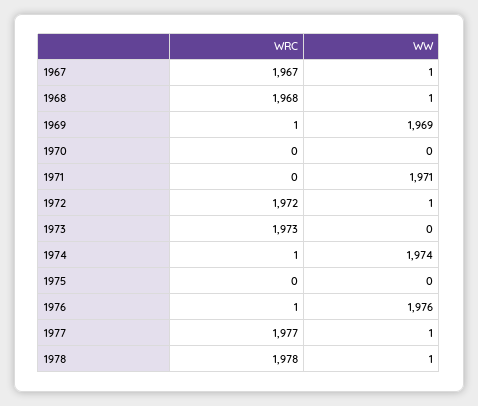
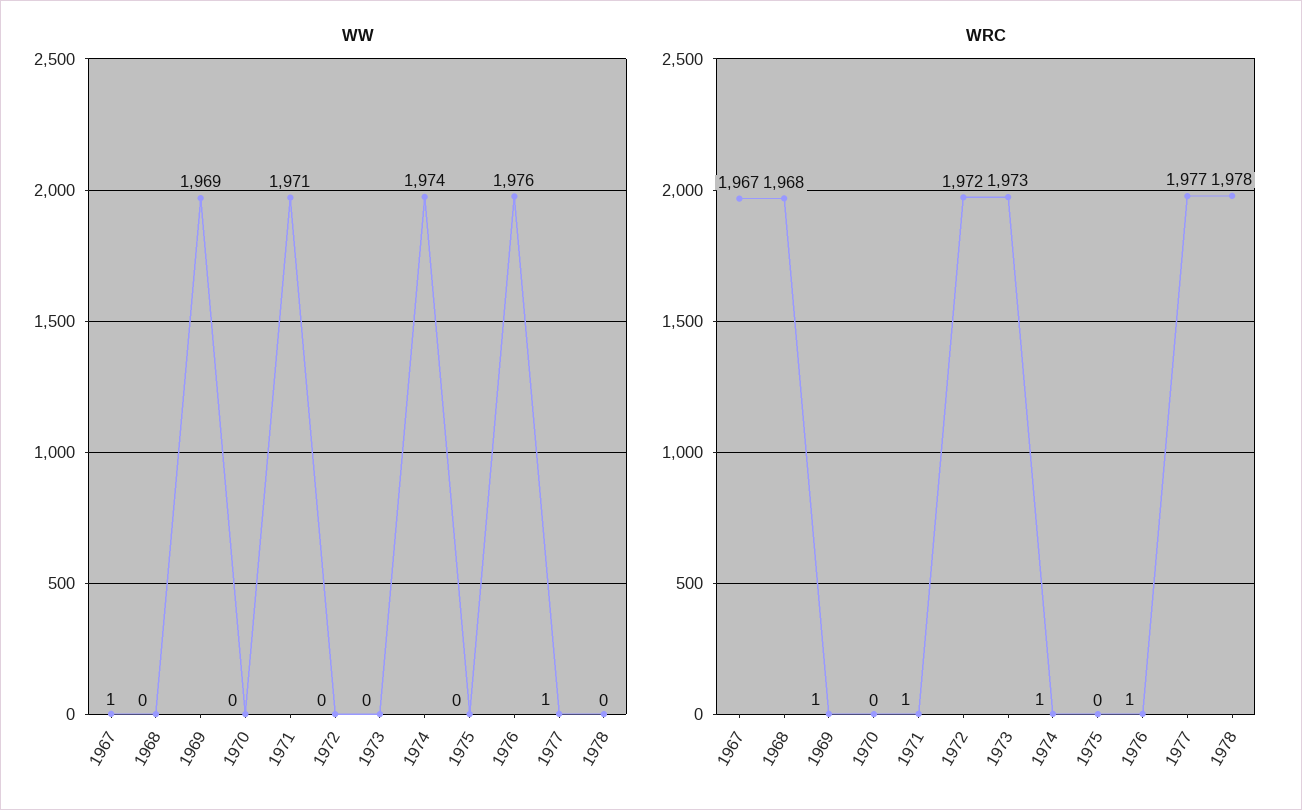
  {
    "WRC": {
      "1967": 1967,
      "1968": 1968,
      "1969": 1,
      "1970": 0,
-     "1971": 0,
+     "1971": 1,
      "1972": 1972,
      "1973": 1973,
      "1974": 1,
      "1975": 0,
      "1976": 1,
      "1977": 1977,
      "1978": 1978
    },
    "WW": {
      "1967": 1,
-     "1968": 1,
+     "1968": 0,
      "1969": 1969,
      "1970": 0,
      "1971": 1971,
-     "1972": 1,
+     "1972": 0,
      "1973": 0,
      "1974": 1974,
      "1975": 0,
      "1976": 1976,
      "1977": 1,
-     "1978": 1
+     "1978": 0
    }
  }

